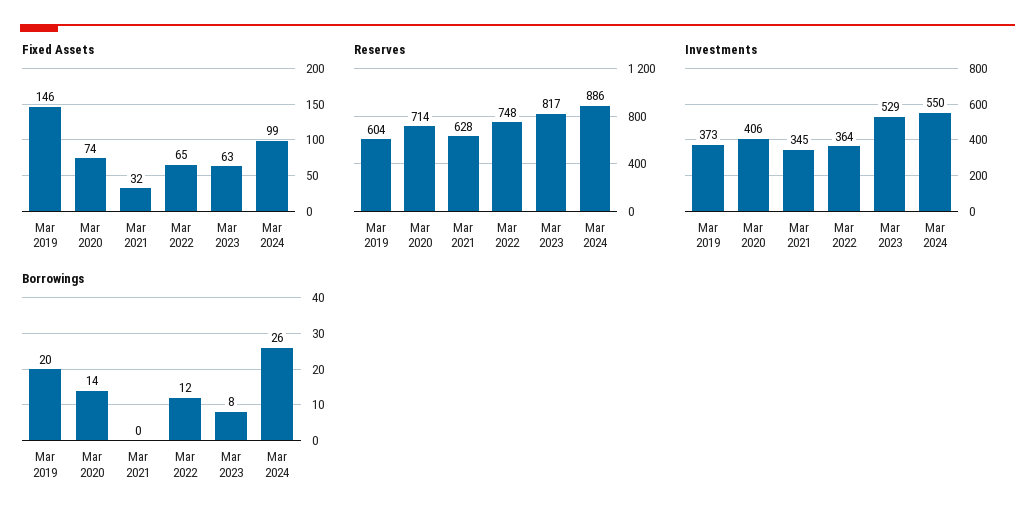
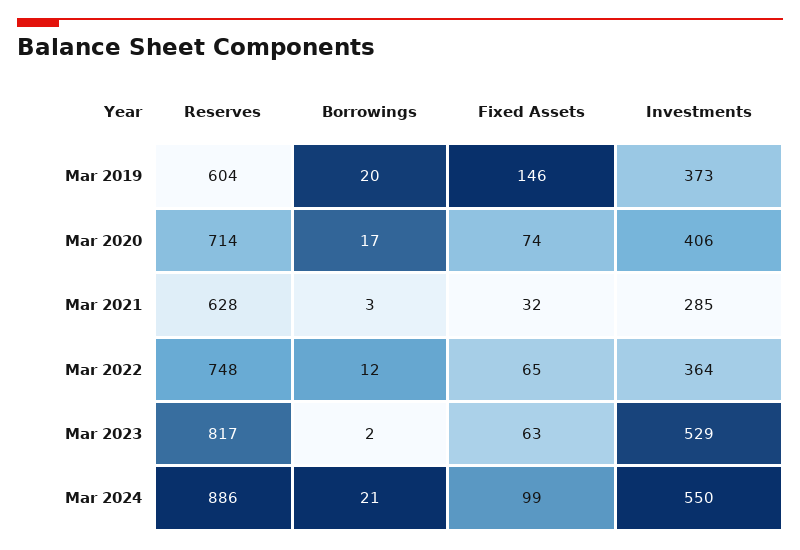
  {
    "Fixed Assets": {
      "Mar 2019": 146,
      "Mar 2020": 74,
      "Mar 2021": 32,
      "Mar 2022": 65,
      "Mar 2023": 63,
      "Mar 2024": 99
    },
    "Reserves": {
      "Mar 2019": 604,
      "Mar 2020": 714,
      "Mar 2021": 628,
      "Mar 2022": 748,
      "Mar 2023": 817,
      "Mar 2024": 886
    },
    "Investments": {
      "Mar 2019": 373,
      "Mar 2020": 406,
-     "Mar 2021": 345,
+     "Mar 2021": 285,
      "Mar 2022": 364,
      "Mar 2023": 529,
      "Mar 2024": 550
    },
    "Borrowings": {
      "Mar 2019": 20,
-     "Mar 2020": 14,
+     "Mar 2020": 17,
-     "Mar 2021": 0,
+     "Mar 2021": 3,
      "Mar 2022": 12,
-     "Mar 2023": 8,
+     "Mar 2023": 2,
-     "Mar 2024": 26
+     "Mar 2024": 21
    }
  }

